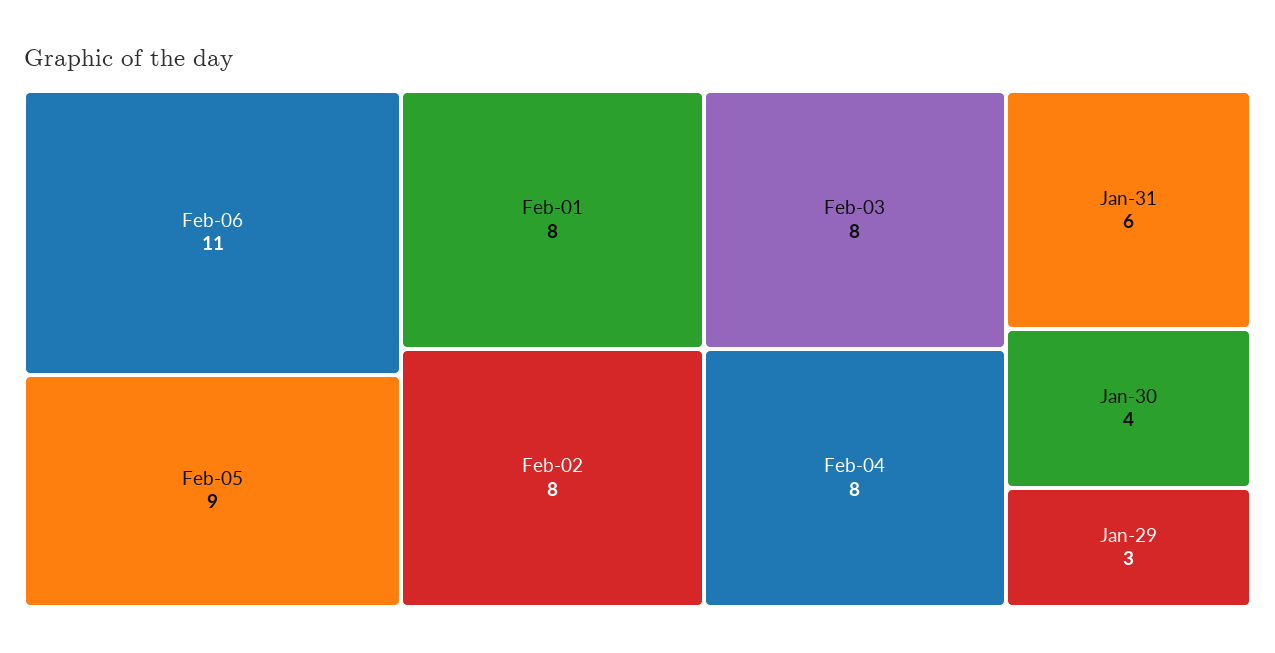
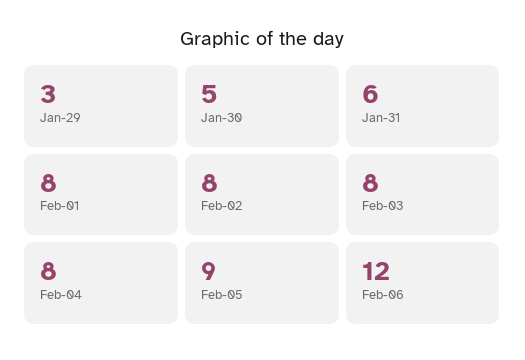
  {
-   "Feb-06": 11,
+   "Feb-06": 12,
    "Feb-05": 9,
    "Feb-01": 8,
    "Feb-02": 8,
    "Feb-03": 8,
    "Feb-04": 8,
    "Jan-31": 6,
-   "Jan-30": 4,
+   "Jan-30": 5,
    "Jan-29": 3
  }

